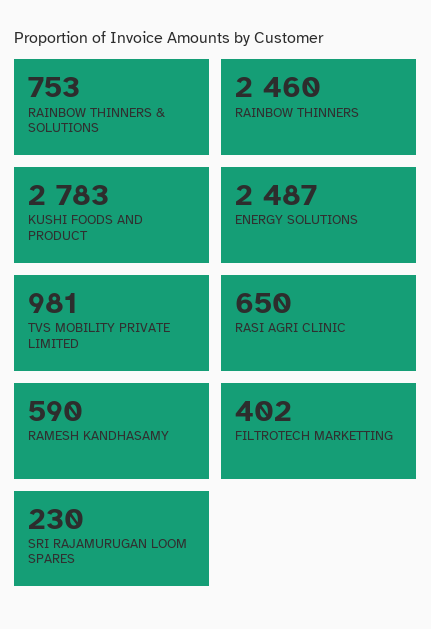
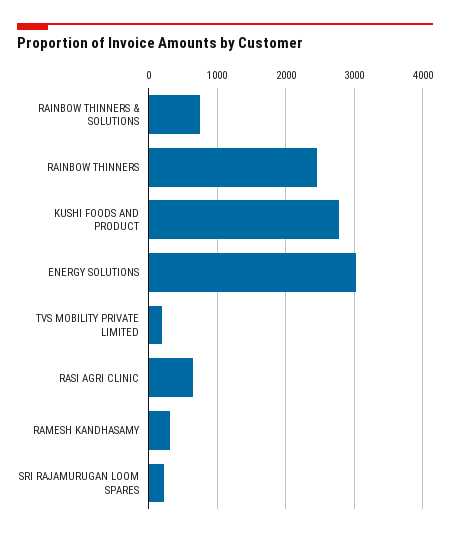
  {
    "RAINBOW THINNERS & SOLUTIONS": 753,
    "RAINBOW THINNERS": 2460,
    "KUSHI FOODS AND PRODUCT": 2783,
-   "ENERGY SOLUTIONS": 2487,
+   "ENERGY SOLUTIONS": 3000,
-   "TVS MOBILITY PRIVATE LIMITED": 981,
+   "TVS MOBILITY PRIVATE LIMITED": 200,
    "RASI AGRI CLINIC": 650,
-   "RAMESH KANDHASAMY": 590,
+   "RAMESH KANDHASAMY": 300,
-   "FILTROTECH MARKETTING": 402,
    "SRI RAJAMURUGAN LOOM SPARES": 230
  }

